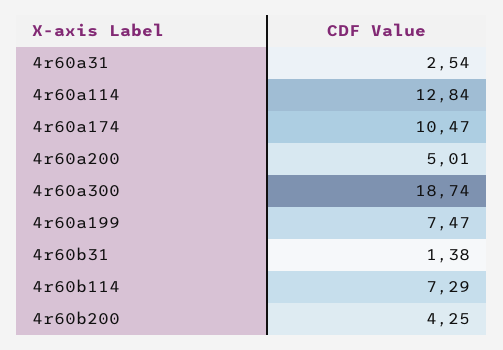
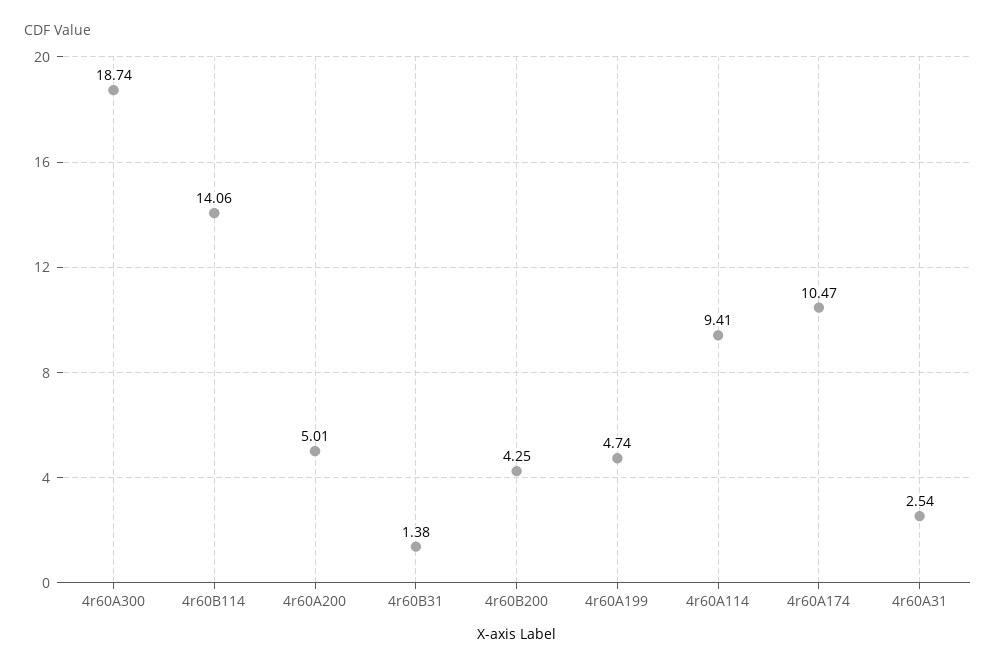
  {
    "4r60a31": 2.54,
-   "4r60a114": 12.84,
+   "4r60a114": 9.41,
    "4r60a174": 10.47,
    "4r60a200": 5.01,
    "4r60a300": 18.74,
-   "4r60a199": 7.47,
+   "4r60a199": 4.74,
    "4r60b31": 1.38,
-   "4r60b114": 7.29,
+   "4r60b114": 14.06,
    "4r60b200": 4.25
  }

